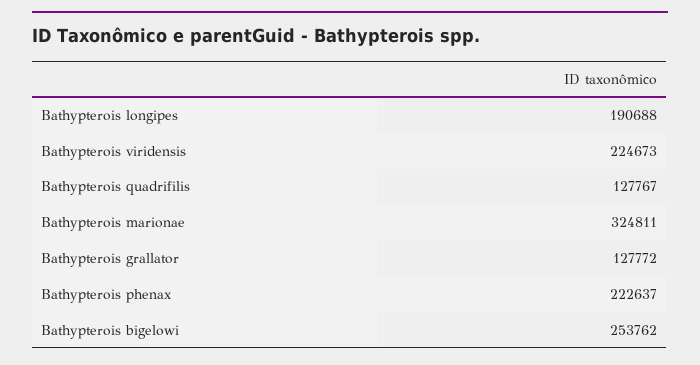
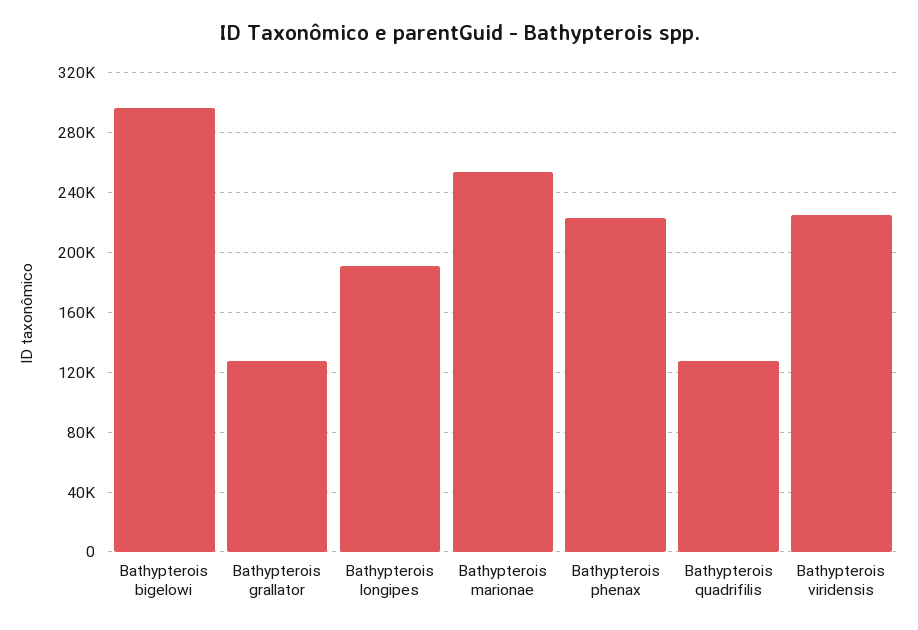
  {
    "Bathypterois longipes": 190688,
    "Bathypterois viridensis": 224673,
    "Bathypterois quadrifilis": 127767,
-   "Bathypterois marionae": 324811,
+   "Bathypterois marionae": 255000,
    "Bathypterois grallator": 127772,
    "Bathypterois phenax": 222637,
-   "Bathypterois bigelowi": 253762
+   "Bathypterois bigelowi": 295000
  }

